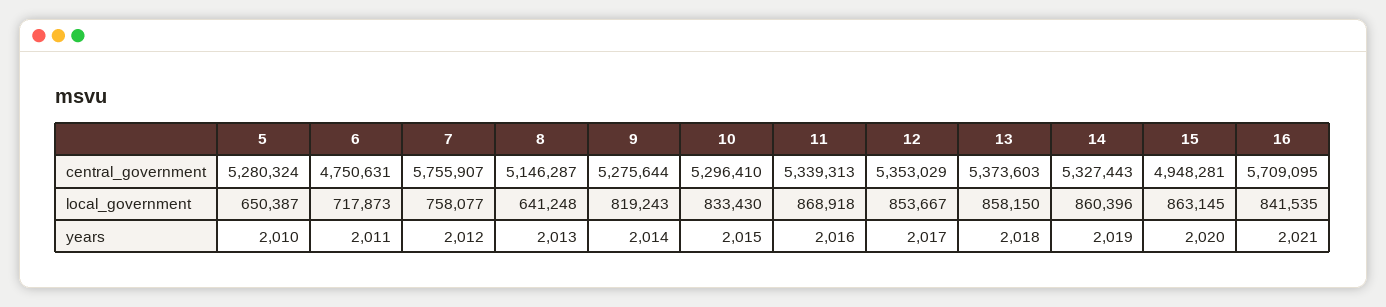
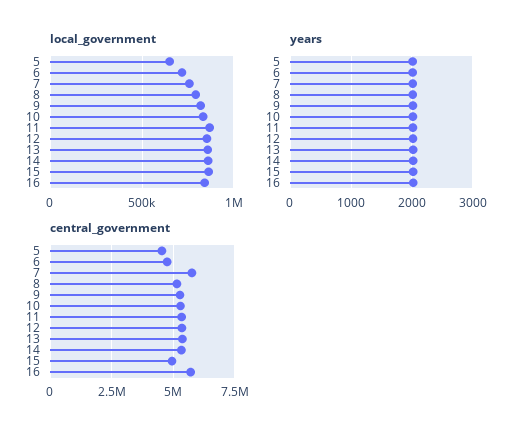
  {
    "central_government": {
-     "5": 5280324,
+     "5": 4500000,
      "6": 4750631,
      "7": 5755907,
      "8": 5146287,
      "9": 5275644,
      "10": 5296410,
      "11": 5339313,
      "12": 5353029,
      "13": 5373603,
      "14": 5327443,
      "15": 4948281,
      "16": 5709095
    },
    "local_government": {
      "5": 650387,
      "6": 717873,
      "7": 758077,
-     "8": 641248,
+     "8": 800000,
      "9": 819243,
      "10": 833430,
      "11": 868918,
      "12": 853667,
      "13": 858150,
      "14": 860396,
      "15": 863145,
      "16": 841535
    },
    "years": {
      "5": 2010,
      "6": 2011,
      "7": 2012,
      "8": 2013,
      "9": 2014,
      "10": 2015,
      "11": 2016,
      "12": 2017,
      "13": 2018,
      "14": 2019,
      "15": 2020,
      "16": 2021
    }
  }

